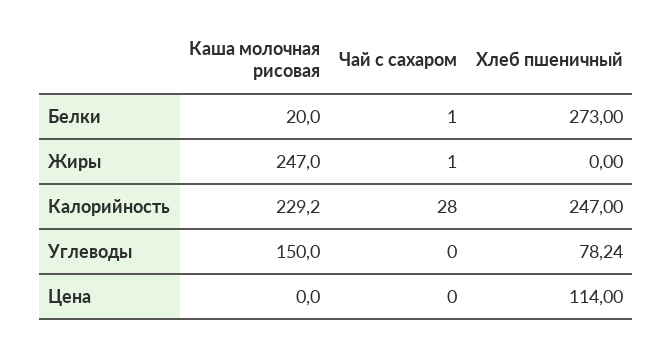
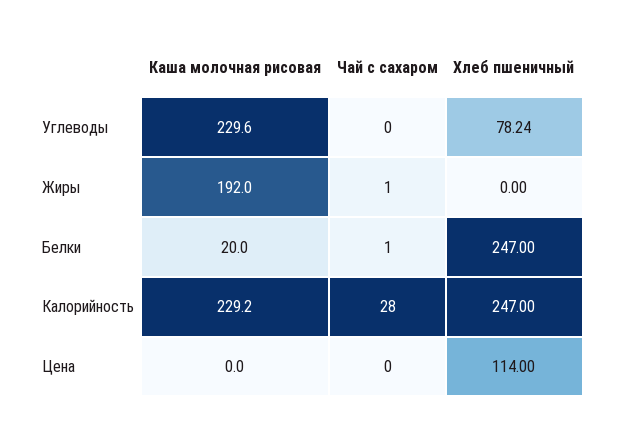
  {
    "Каша молочная рисовая": {
      "Белки": 20,
-     "Жиры": 247,
+     "Жиры": 192,
      "Калорийность": 229.2,
-     "Углеводы": 150,
+     "Углеводы": 229.6,
      "Цена": 0
    },
    "Чай с сахаром": {
      "Белки": 1,
      "Жиры": 1,
      "Калорийность": 28,
      "Углеводы": 0,
      "Цена": 0
    },
    "Хлеб пшеничный": {
-     "Белки": 273,
+     "Белки": 247,
      "Жиры": 0,
      "Калорийность": 247,
      "Углеводы": 78.24,
      "Цена": 114
    }
  }

